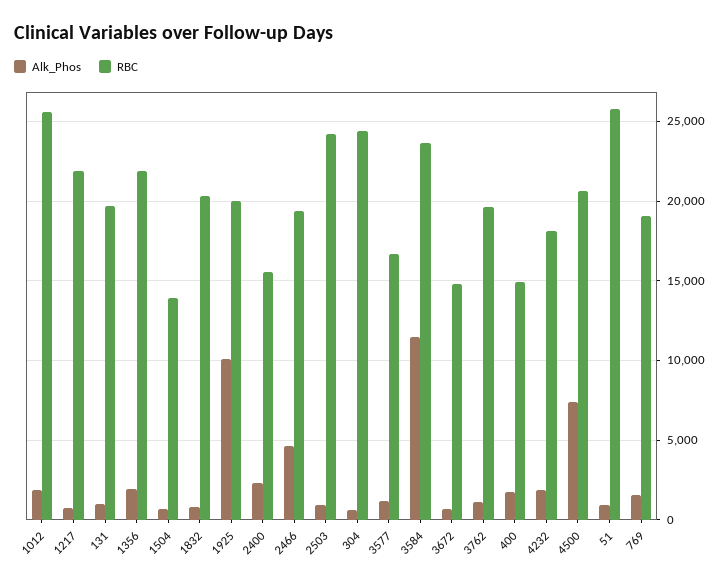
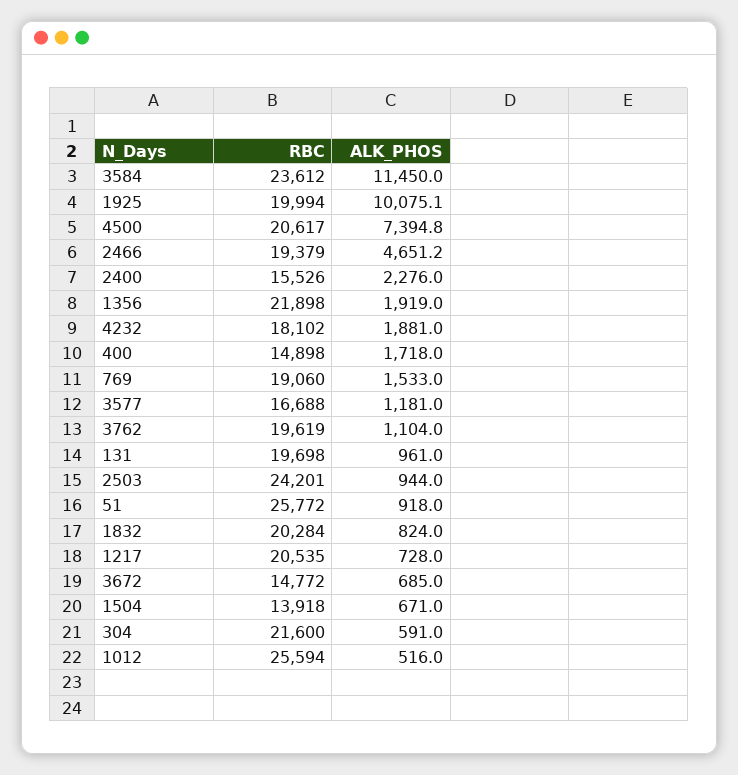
  {
    "Alk_Phos": {
-     "1012": 2000,
+     "1012": 516,
      "1217": 728,
      "131": 961,
      "1356": 1919,
      "1504": 671,
      "1832": 824,
      "1925": 10075.1,
      "2400": 2276,
      "2466": 4651.2,
      "2503": 944,
      "304": 591,
      "3577": 1181,
      "3584": 11450,
      "3672": 685,
      "3762": 1104,
      "400": 1718,
      "4232": 1881,
      "4500": 7394.8,
      "51": 918,
      "769": 1533
    },
    "RBC": {
      "1012": 25594,
-     "1217": 22000,
+     "1217": 20535,
      "131": 19698,
      "1356": 21898,
      "1504": 13918,
      "1832": 20284,
      "1925": 19994,
      "2400": 15526,
      "2466": 19379,
      "2503": 24201,
-     "304": 24500,
+     "304": 21600,
      "3577": 16688,
      "3584": 23612,
      "3672": 14772,
      "3762": 19619,
      "400": 14898,
      "4232": 18102,
      "4500": 20617,
      "51": 25772,
      "769": 19060
    }
  }

